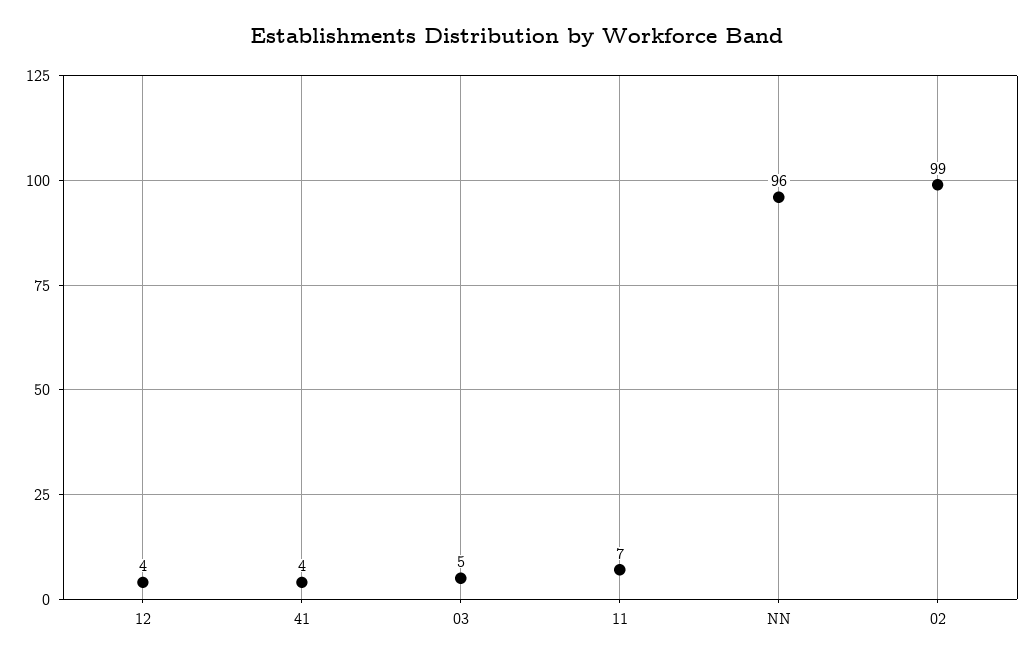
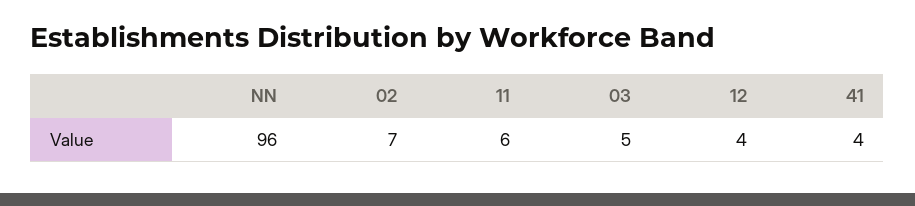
  {
    "12": 4,
    "41": 4,
    "03": 5,
-   "11": 7,
+   "11": 6,
    "NN": 96,
-   "02": 99
+   "02": 7
  }

